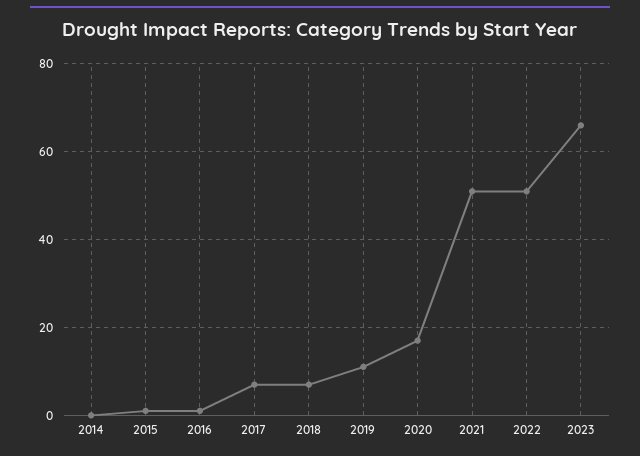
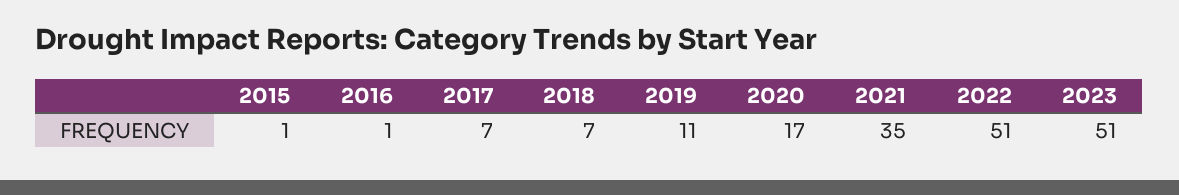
  {
-   "2014": 0,
    "2015": 1,
    "2016": 1,
    "2017": 7,
    "2018": 7,
    "2019": 11,
    "2020": 17,
-   "2021": 50,
+   "2021": 35,
    "2022": 51,
-   "2023": 65
+   "2023": 51
  }

